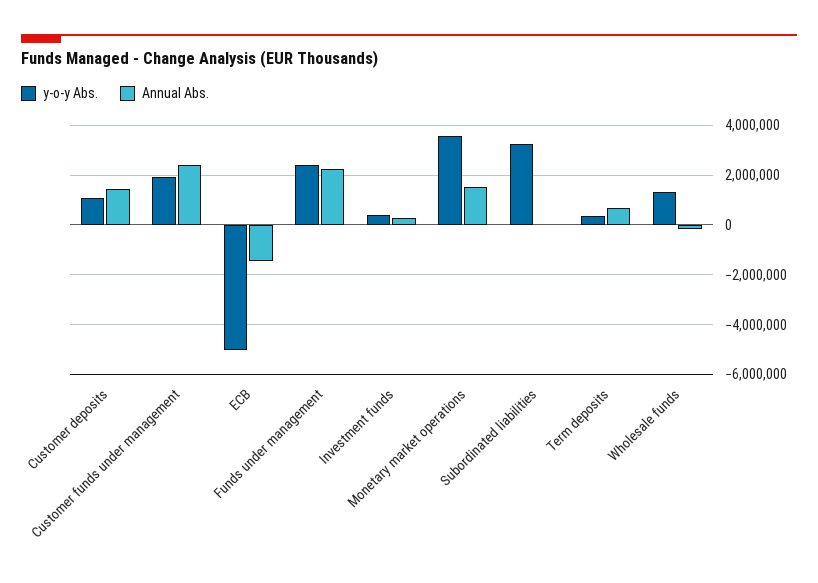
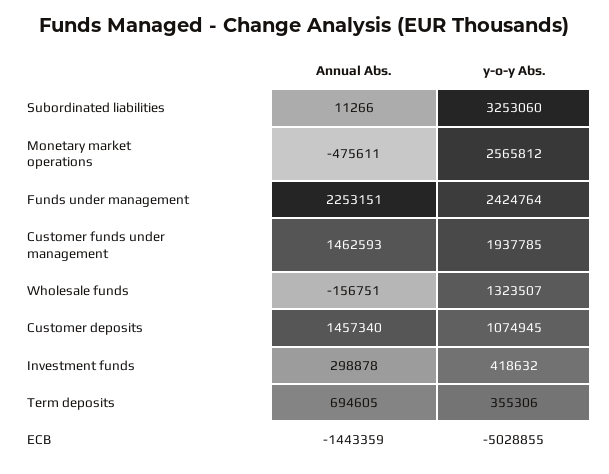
  {
    "y-o-y Abs.": {
      "Customer deposits": 1074945,
      "Customer funds under management": 1937785,
      "ECB": -5028855,
      "Funds under management": 2424764,
      "Investment funds": 418632,
-     "Monetary market operations": 3500000,
+     "Monetary market operations": 2565812,
      "Subordinated liabilities": 3253060,
      "Term deposits": 355306,
      "Wholesale funds": 1323507
    },
    "Annual Abs.": {
      "Customer deposits": 1457340,
-     "Customer funds under management": 2500000,
+     "Customer funds under management": 1462593,
      "ECB": -1443359,
      "Funds under management": 2253151,
      "Investment funds": 298878,
-     "Monetary market operations": 1500000,
+     "Monetary market operations": -475611,
      "Subordinated liabilities": 11266,
      "Term deposits": 694605,
      "Wholesale funds": -156751
    }
  }

